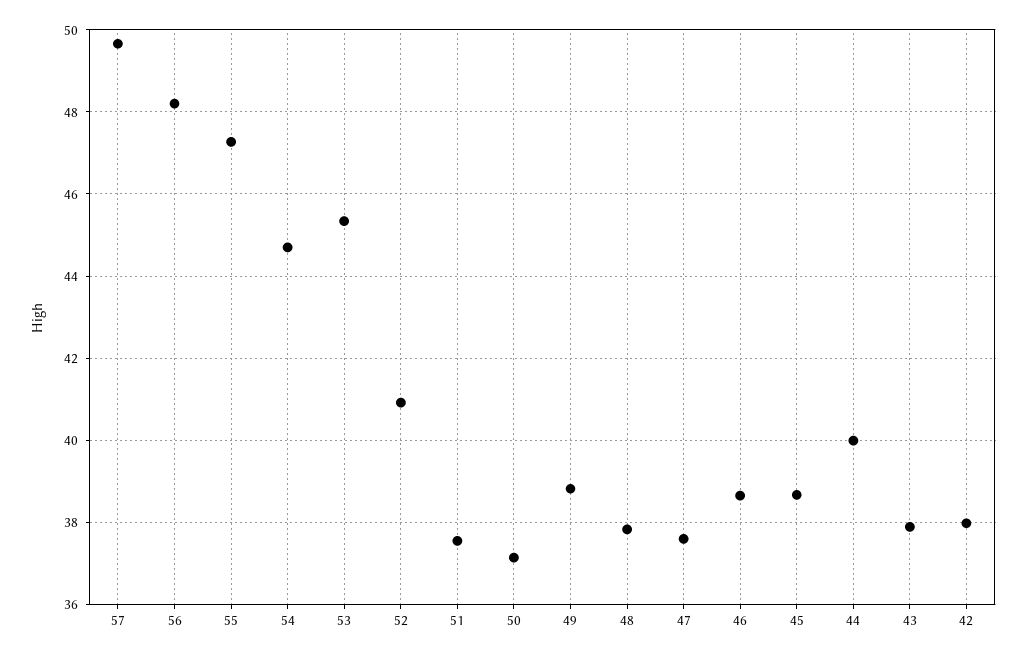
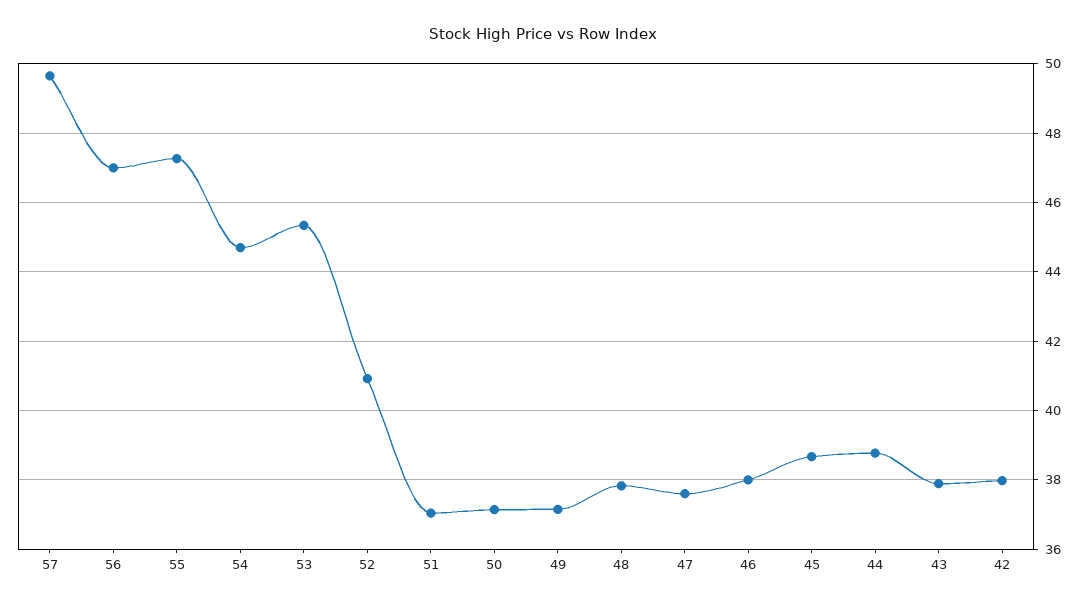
  {
    "57": 49.6,
-   "56": 48.2,
+   "56": 47,
    "55": 47.2,
    "54": 44.8,
    "53": 45.4,
    "52": 41,
-   "51": 37.6,
+   "51": 37,
    "50": 37.2,
-   "49": 38.8,
+   "49": 37.2,
    "48": 37.8,
    "47": 37.6,
-   "46": 38.6,
+   "46": 38,
    "45": 38.6,
-   "44": 40,
+   "44": 38.8,
    "43": 37.8,
    "42": 38
  }

